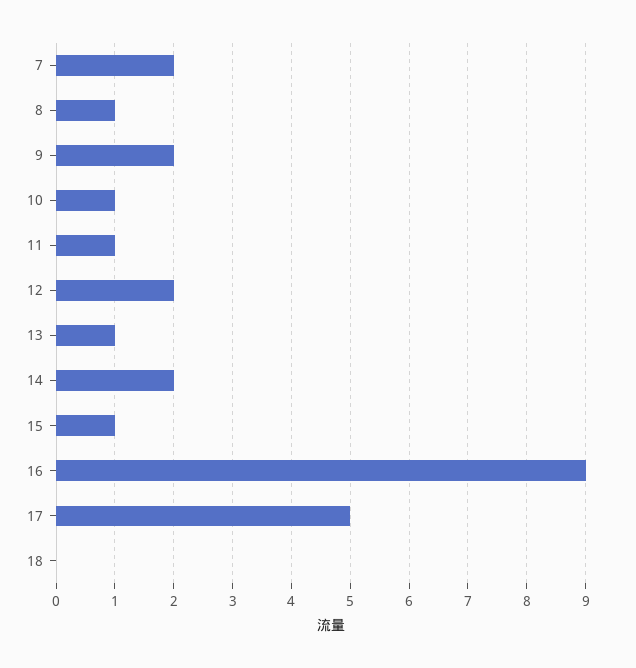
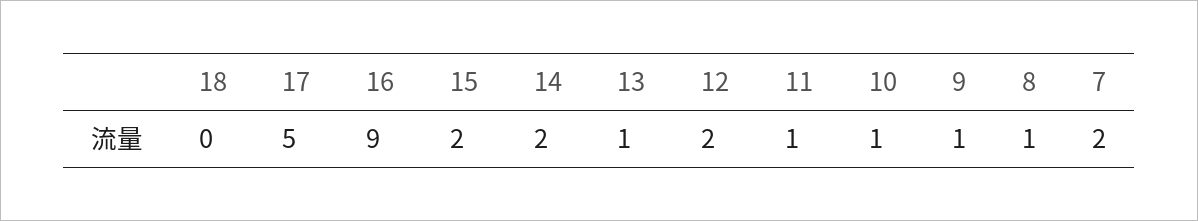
  {
    "7": 2,
    "8": 1,
-   "9": 2,
+   "9": 1,
    "10": 1,
    "11": 1,
    "12": 2,
    "13": 1,
    "14": 2,
-   "15": 1,
+   "15": 2,
    "16": 9,
    "17": 5,
    "18": 0
  }

